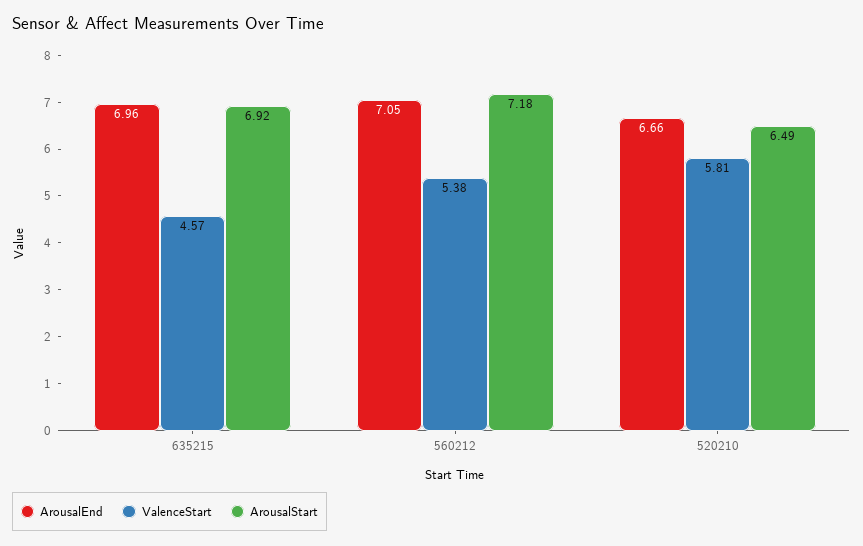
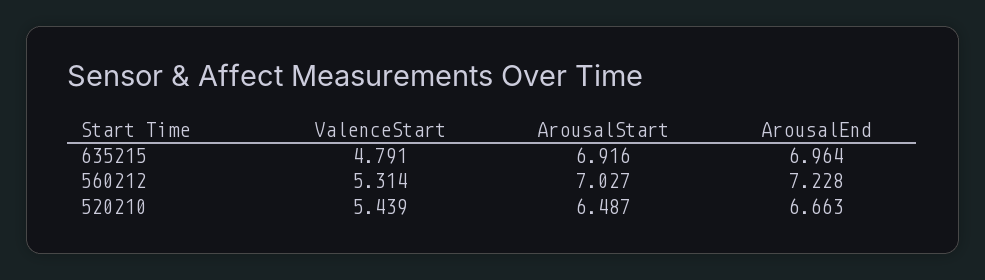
  {
    "ArousalEnd": {
      "635215": 6.964,
-     "560212": 7.05,
+     "560212": 7.228,
      "520210": 6.663
    },
    "ValenceStart": {
-     "635215": 4.57,
+     "635215": 4.791,
-     "560212": 5.38,
+     "560212": 5.314,
-     "520210": 5.81
+     "520210": 5.439
    },
    "ArousalStart": {
      "635215": 6.916,
-     "560212": 7.18,
+     "560212": 7.027,
      "520210": 6.487
    }
  }

